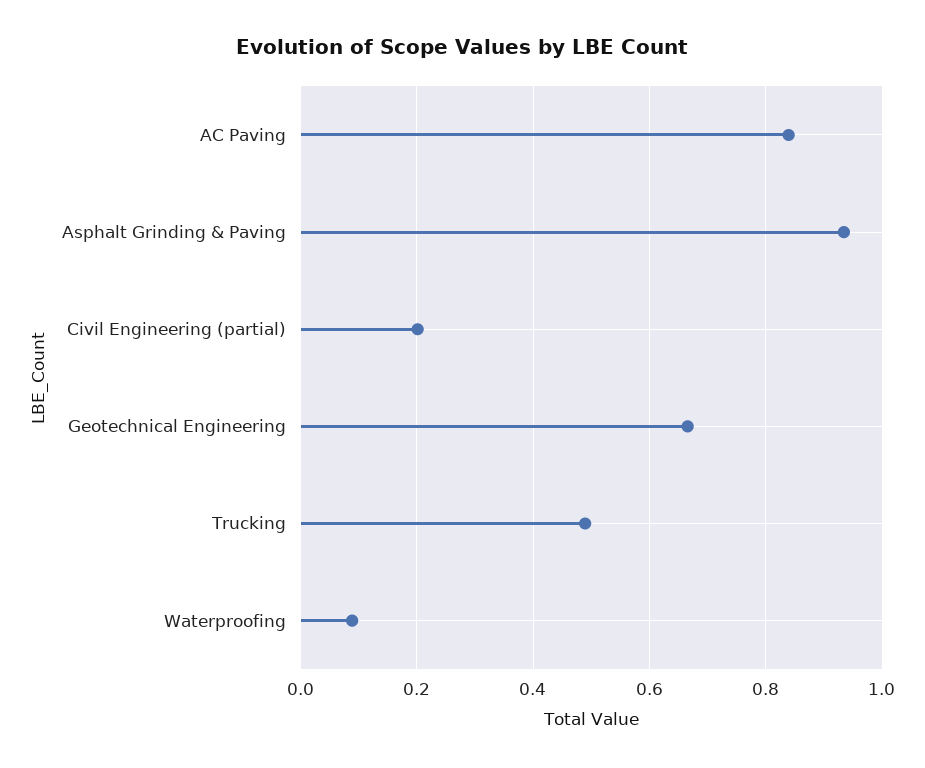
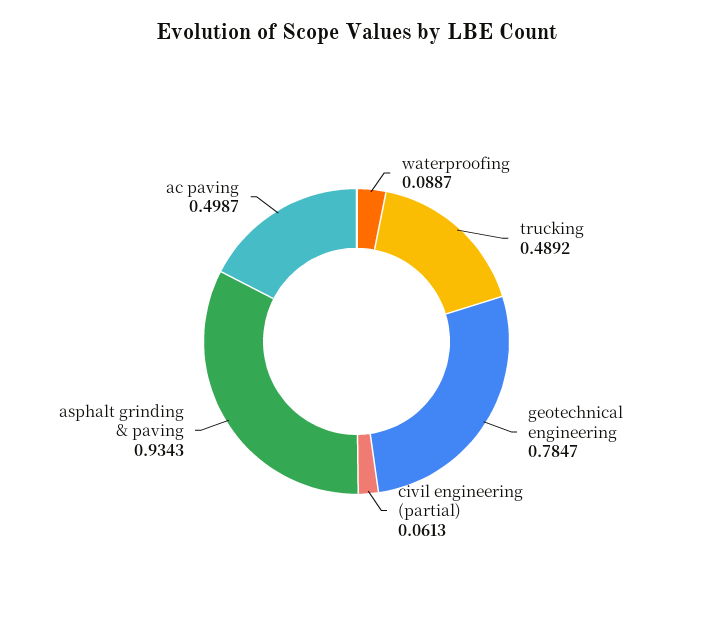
  {
-   "AC Paving": 0.84,
+   "AC Paving": 0.4987,
    "Asphalt Grinding & Paving": 0.9343,
-   "Civil Engineering (partial)": 0.2,
+   "Civil Engineering (partial)": 0.0613,
-   "Geotechnical Engineering": 0.66,
+   "Geotechnical Engineering": 0.7847,
    "Trucking": 0.4892,
    "Waterproofing": 0.0887
  }

